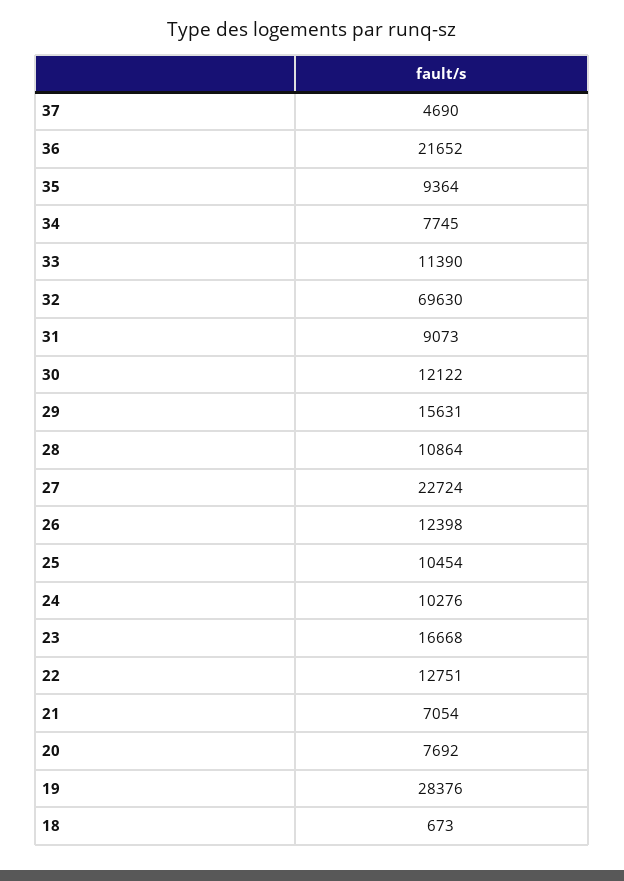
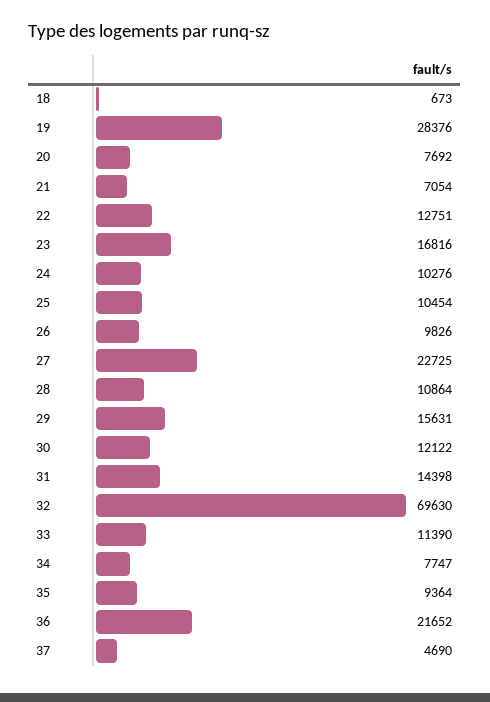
  {
    "37": 4690,
    "36": 21652,
    "35": 9364,
-   "34": 7745,
+   "34": 7747,
    "33": 11390,
    "32": 69630,
-   "31": 9073,
+   "31": 14398,
    "30": 12122,
    "29": 15631,
    "28": 10864,
-   "27": 22724,
+   "27": 22725,
-   "26": 12398,
+   "26": 9826,
    "25": 10454,
    "24": 10276,
-   "23": 16668,
+   "23": 16816,
    "22": 12751,
    "21": 7054,
    "20": 7692,
    "19": 28376,
    "18": 673
  }

